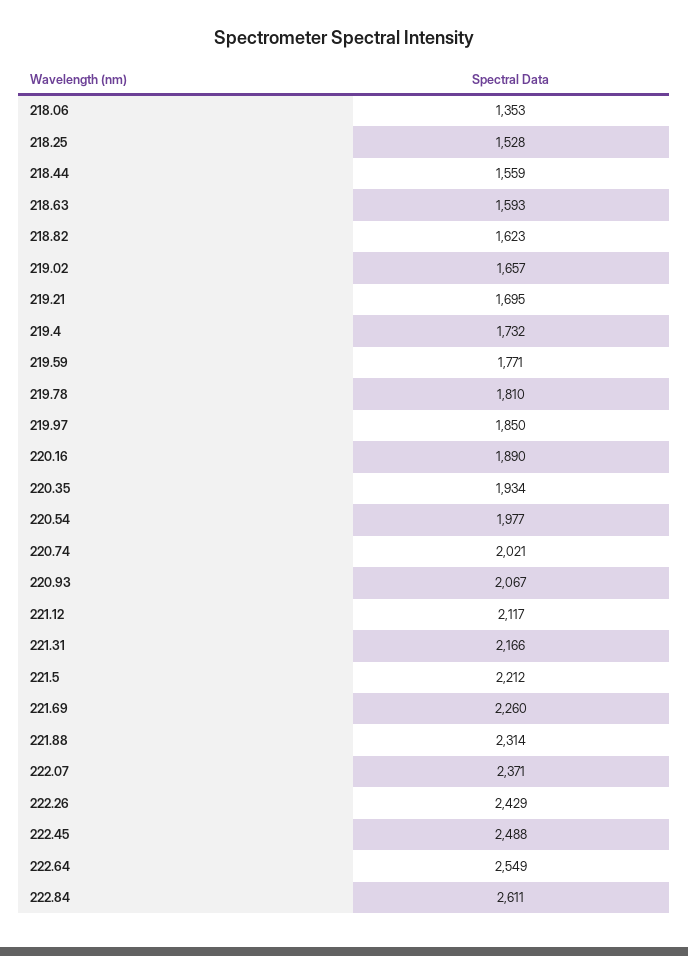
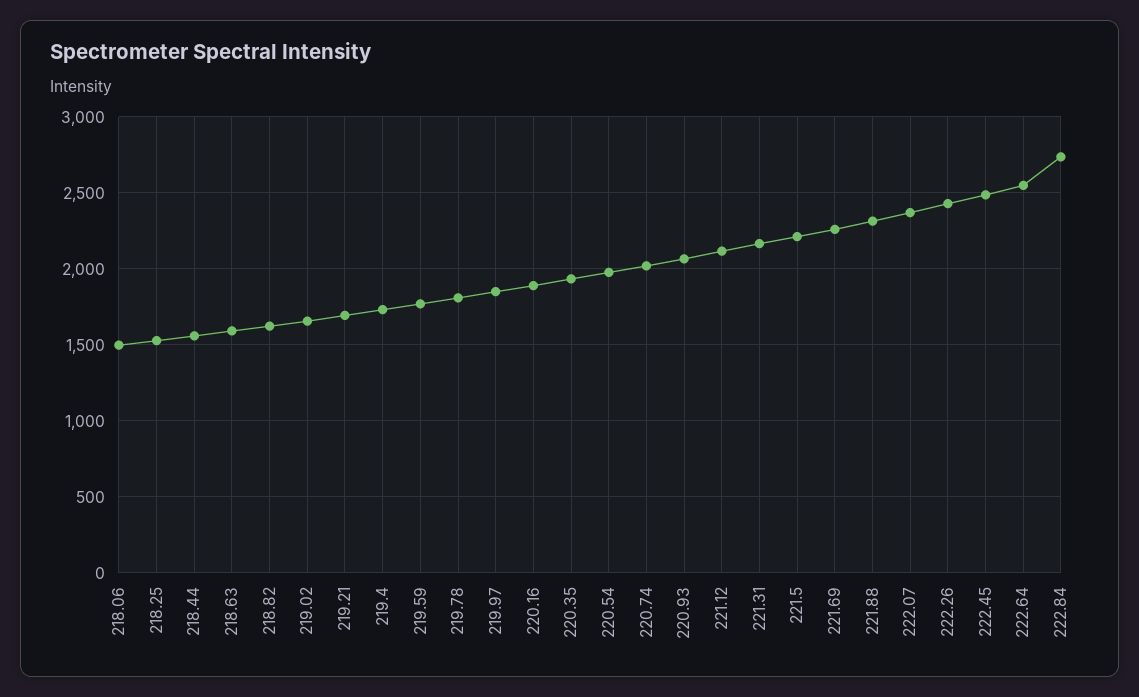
  {
-   "218.06": 1353,
+   "218.06": 1500,
    "218.25": 1528,
    "218.44": 1559,
    "218.63": 1593,
    "218.82": 1623,
    "219.02": 1657,
    "219.21": 1695,
    "219.4": 1732,
    "219.59": 1771,
    "219.78": 1810,
    "219.97": 1850,
    "220.16": 1890,
    "220.35": 1934,
    "220.54": 1977,
    "220.74": 2021,
    "220.93": 2067,
    "221.12": 2117,
    "221.31": 2166,
    "221.5": 2212,
    "221.69": 2260,
    "221.88": 2314,
    "222.07": 2371,
    "222.26": 2429,
    "222.45": 2488,
    "222.64": 2549,
-   "222.84": 2611
+   "222.84": 2750
  }

